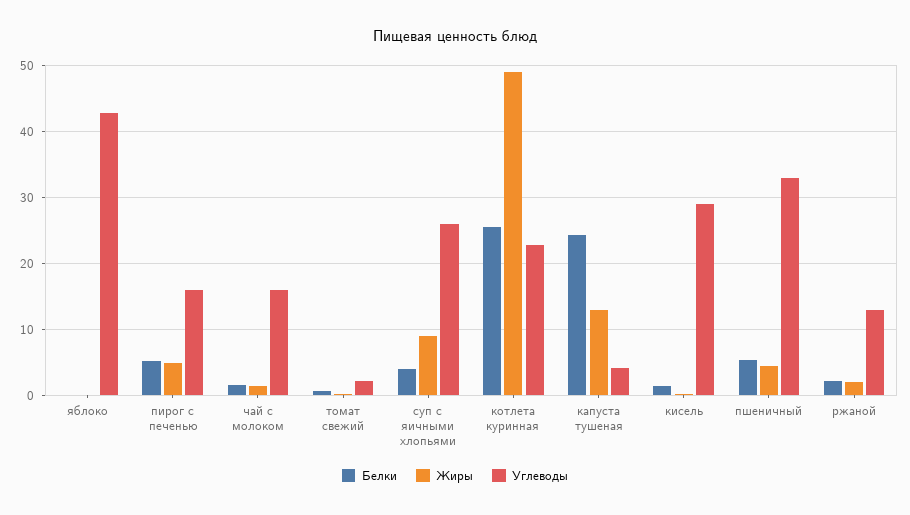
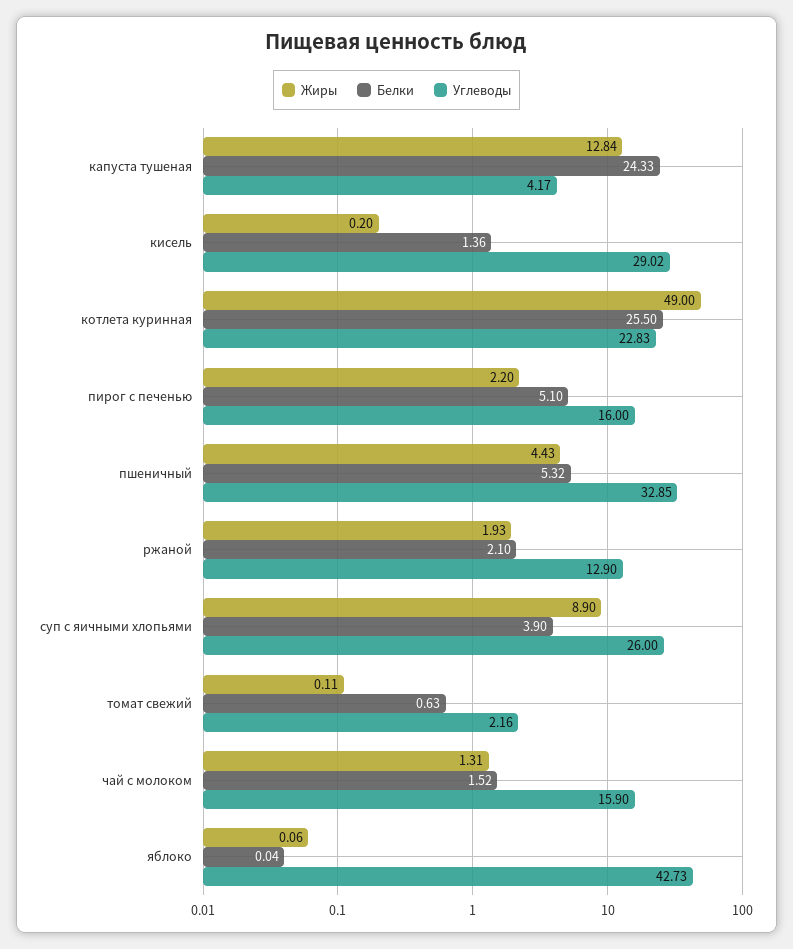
  {
    "Белки": {
      "яблоко": 0.04,
      "пирог с печенью": 5.1,
      "чай с молоком": 1.52,
      "томат свежий": 0.63,
      "суп с яичными хлопьями": 3.9,
      "котлета куринная": 25.5,
      "капуста тушеная": 24.33,
      "кисель": 1.36,
      "пшеничный": 5.32,
      "ржаной": 2.1
    },
    "Жиры": {
      "яблоко": 0.06,
-     "пирог с печенью": 5,
+     "пирог с печенью": 2.2,
      "чай с молоком": 1.31,
      "томат свежий": 0.11,
      "суп с яичными хлопьями": 8.9,
      "котлета куринная": 49,
      "капуста тушеная": 12.84,
      "кисель": 0.2,
      "пшеничный": 4.43,
      "ржаной": 1.93
    },
    "Углеводы": {
      "яблоко": 42.73,
      "пирог с печенью": 16,
      "чай с молоком": 15.9,
      "томат свежий": 2.16,
      "суп с яичными хлопьями": 26,
      "котлета куринная": 22.83,
      "капуста тушеная": 4.17,
      "кисель": 29.02,
      "пшеничный": 32.85,
      "ржаной": 12.9
    }
  }

